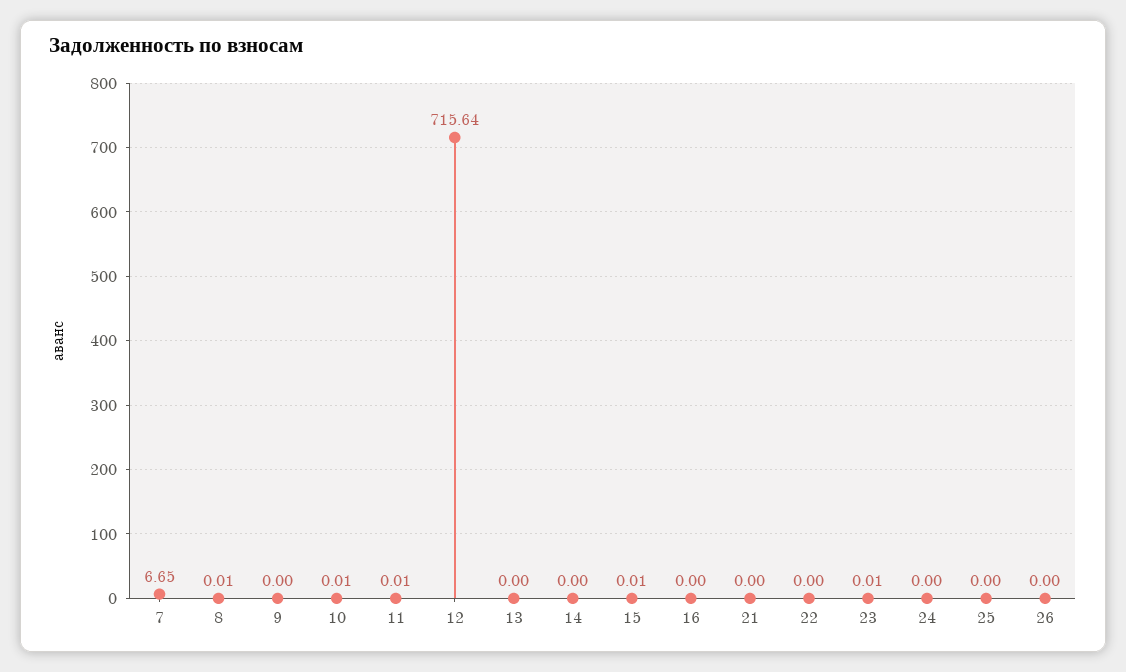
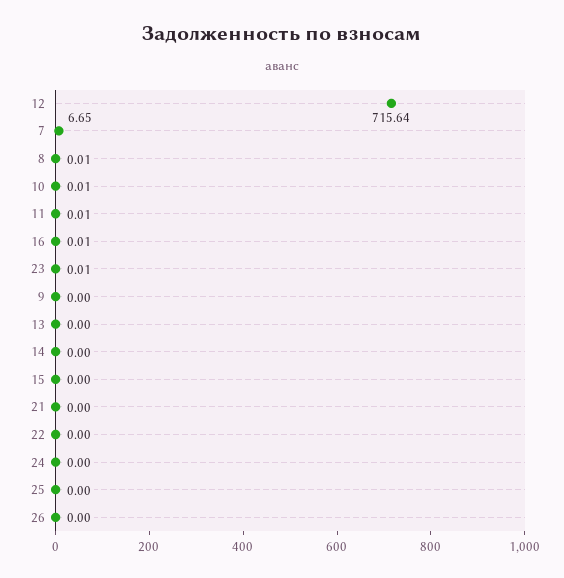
  {
    "7": 6.65,
    "8": 0.01,
    "9": 0,
    "10": 0.01,
    "11": 0.01,
    "12": 715.64,
    "13": 0,
    "14": 0,
-   "15": 0.01,
+   "15": 0,
-   "16": 0,
+   "16": 0.01,
    "21": 0,
    "22": 0,
    "23": 0.01,
    "24": 0,
    "25": 0,
    "26": 0
  }

